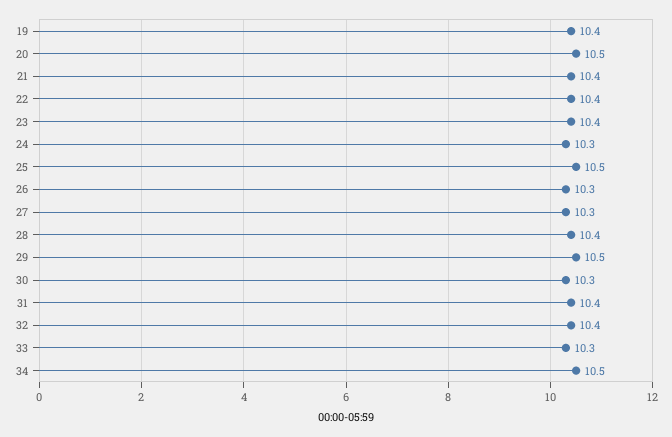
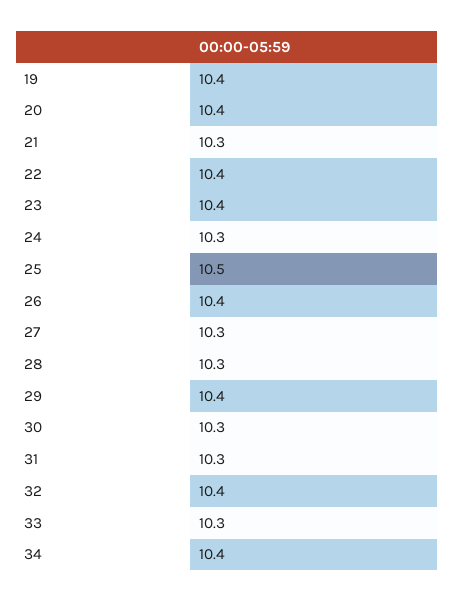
  {
    "19": 10.4,
-   "20": 10.5,
+   "20": 10.4,
-   "21": 10.4,
+   "21": 10.3,
    "22": 10.4,
    "23": 10.4,
    "24": 10.3,
    "25": 10.5,
-   "26": 10.3,
+   "26": 10.4,
    "27": 10.3,
-   "28": 10.4,
+   "28": 10.3,
-   "29": 10.5,
+   "29": 10.4,
    "30": 10.3,
-   "31": 10.4,
+   "31": 10.3,
    "32": 10.4,
    "33": 10.3,
-   "34": 10.5
+   "34": 10.4
  }

